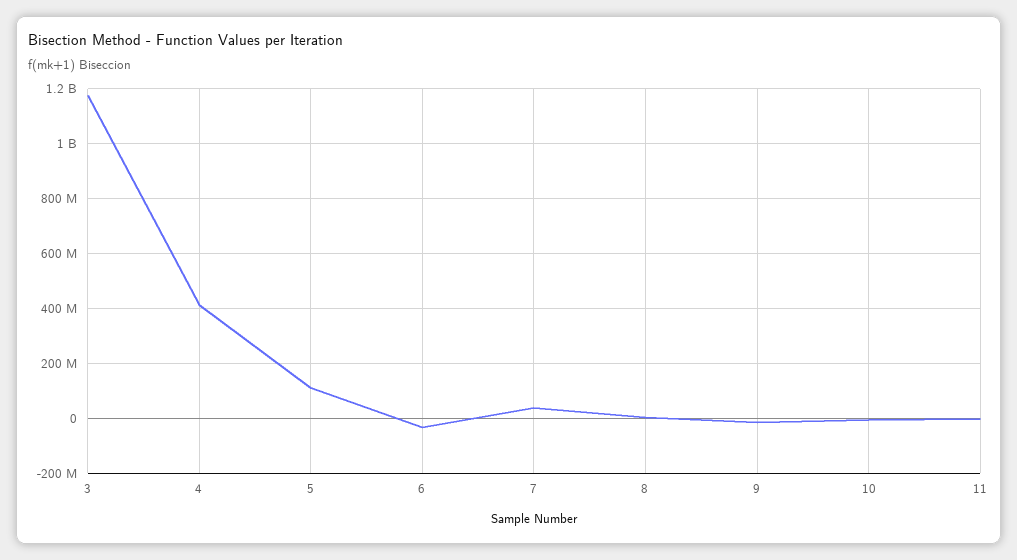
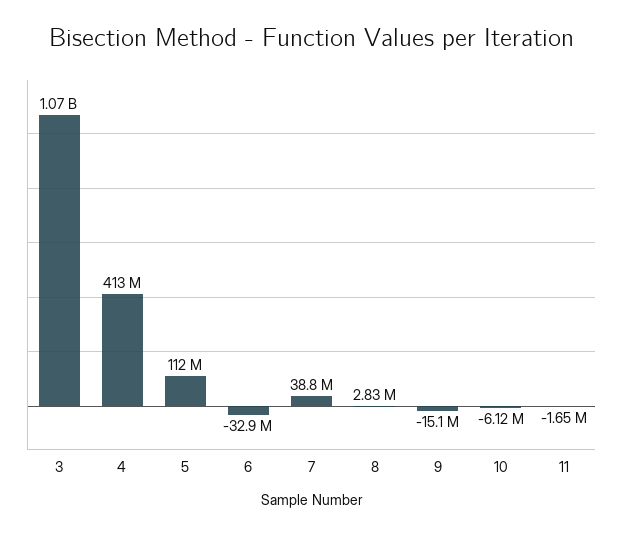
  {
-   "3": 1175000000,
+   "3": 1070000000,
    "4": 413000000,
    "5": 112000000,
    "6": -32900000,
    "7": 38800000,
    "8": 2830000,
    "9": -15100000,
    "10": -6120000,
    "11": -1650000
  }

